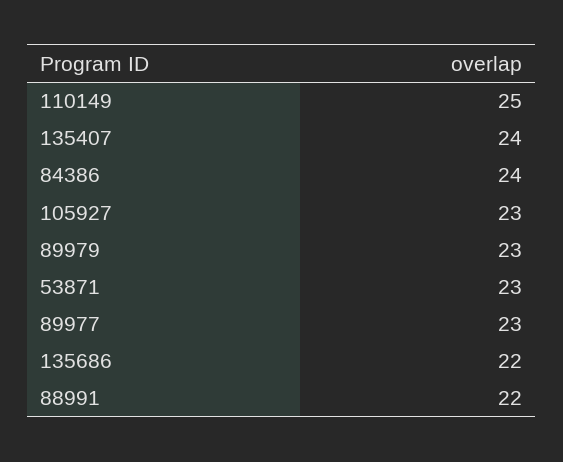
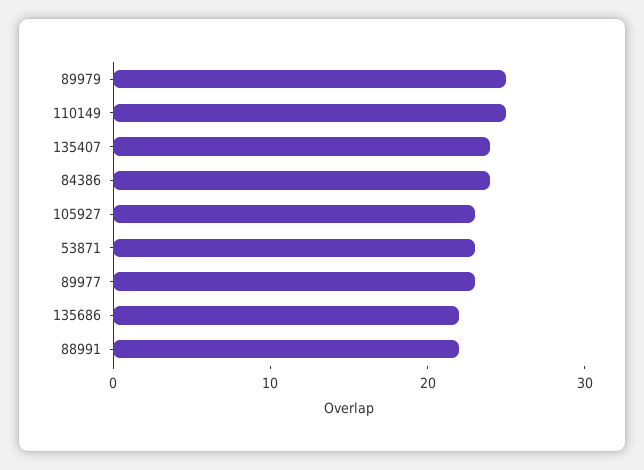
  {
    "110149": 25,
    "135407": 24,
    "84386": 24,
    "105927": 23,
-   "89979": 23,
+   "89979": 25,
    "53871": 23,
    "89977": 23,
    "135686": 22,
    "88991": 22
  }

